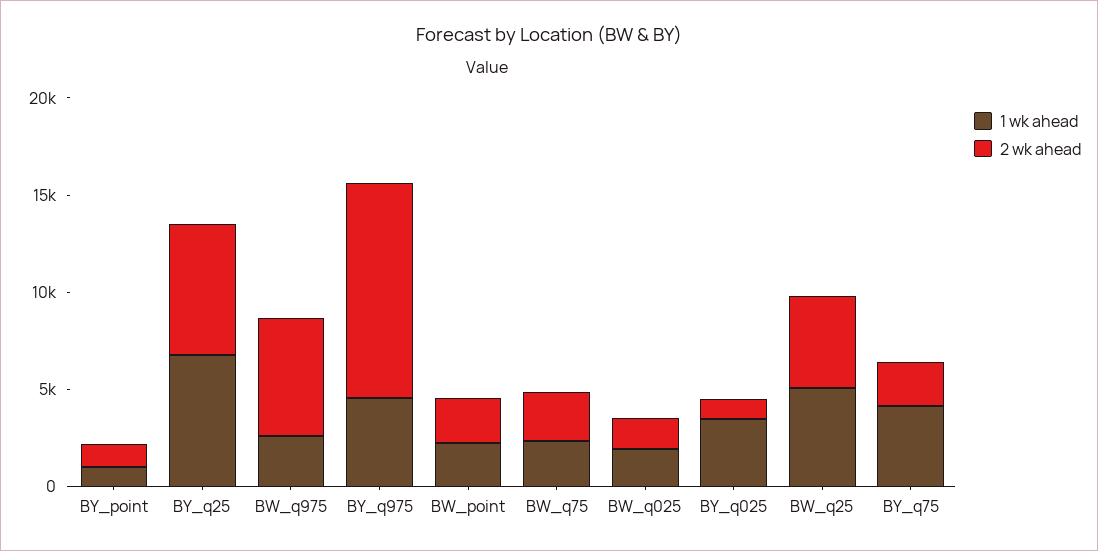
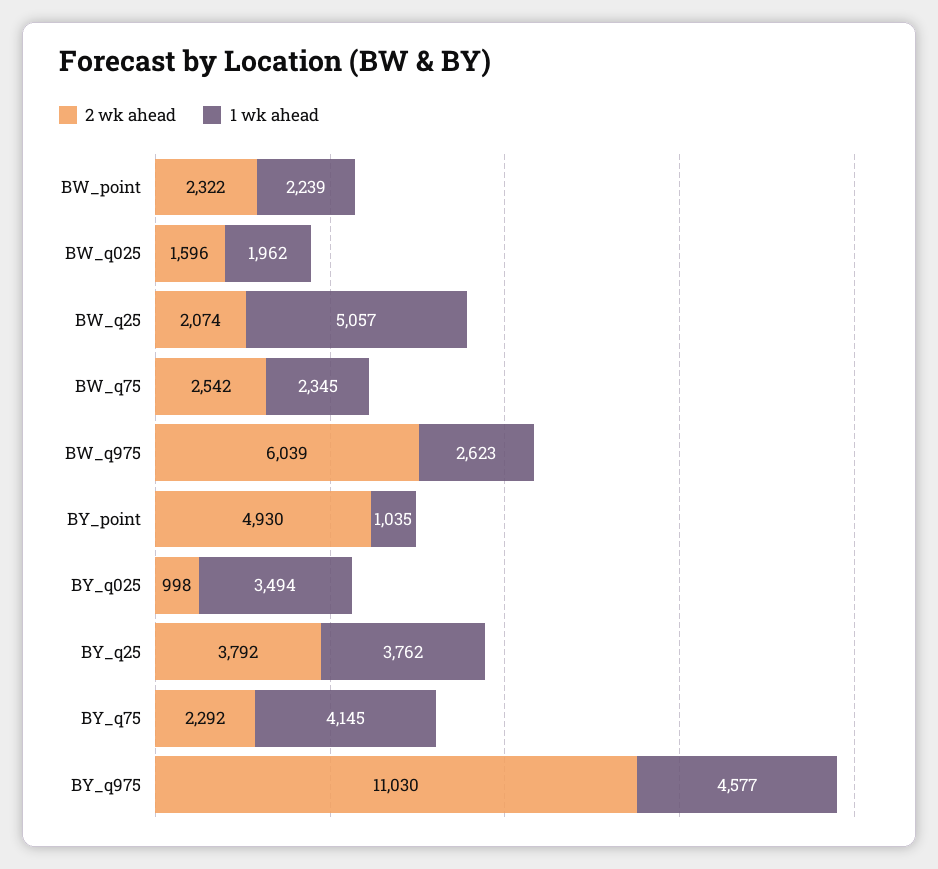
  {
    "1 wk ahead": {
      "BY_point": 1035,
-     "BY_q25": 7000,
+     "BY_q25": 3762,
      "BW_q975": 2623,
      "BY_q975": 4577,
      "BW_point": 2239,
      "BW_q75": 2345,
      "BW_q025": 1962,
      "BY_q025": 3494,
      "BW_q25": 5057,
      "BY_q75": 4145
    },
    "2 wk ahead": {
-     "BY_point": 1000,
+     "BY_point": 4930,
-     "BY_q25": 7000,
+     "BY_q25": 3792,
      "BW_q975": 6039,
      "BY_q975": 11030,
      "BW_point": 2322,
      "BW_q75": 2542,
      "BW_q025": 1596,
      "BY_q025": 998,
-     "BW_q25": 5000,
+     "BW_q25": 2074,
      "BY_q75": 2292
    }
  }

